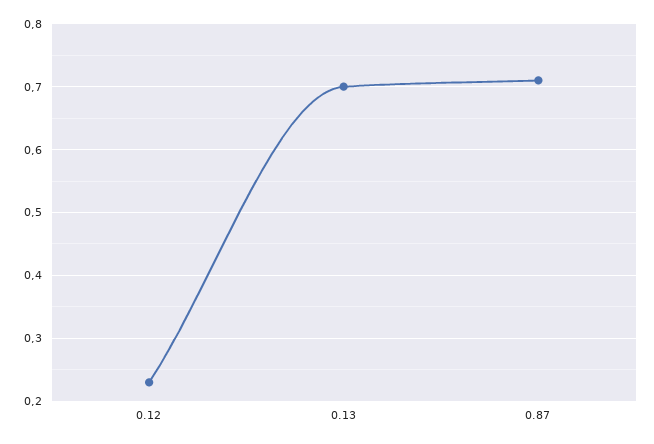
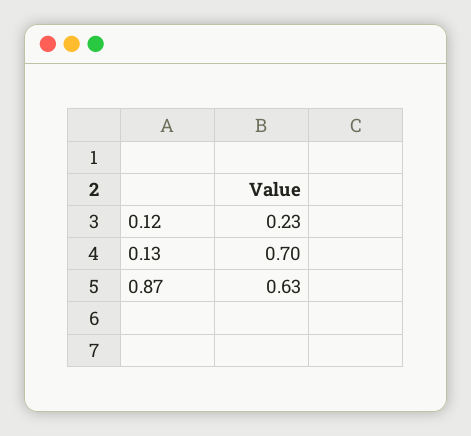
  {
    "0.12": 0.23,
    "0.13": 0.7,
-   "0.87": 0.71
+   "0.87": 0.63
  }

